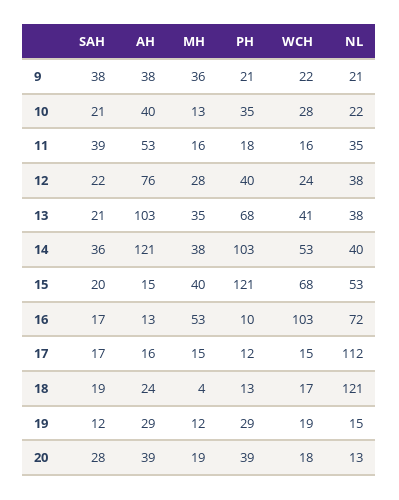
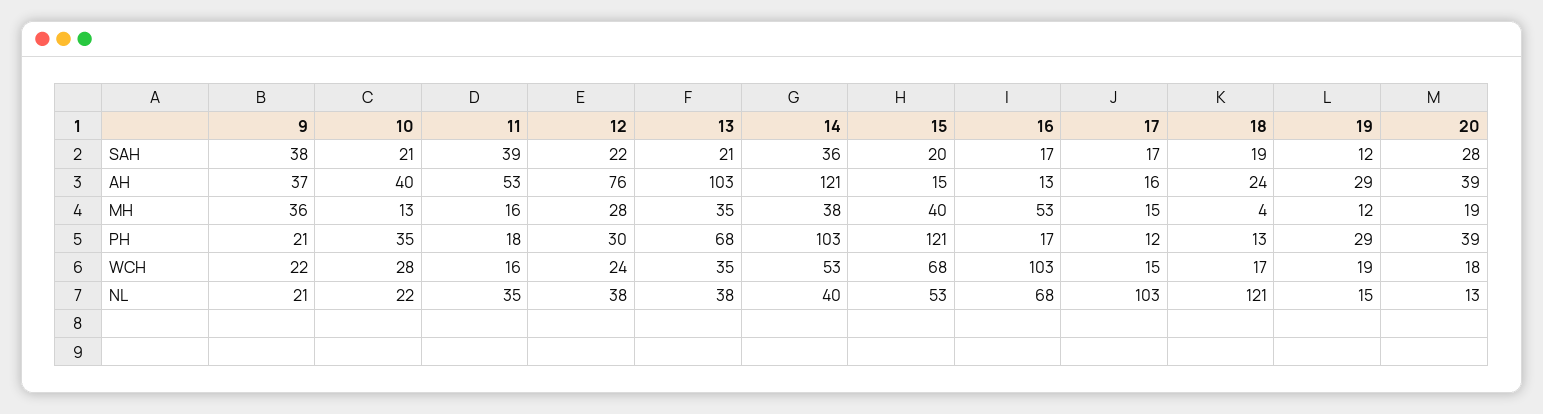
  {
    "SAH": {
      "9": 38,
      "10": 21,
      "11": 39,
      "12": 22,
      "13": 21,
      "14": 36,
      "15": 20,
      "16": 17,
      "17": 17,
      "18": 19,
      "19": 12,
      "20": 28
    },
    "AH": {
-     "9": 38,
+     "9": 37,
      "10": 40,
      "11": 53,
      "12": 76,
      "13": 103,
      "14": 121,
      "15": 15,
      "16": 13,
      "17": 16,
      "18": 24,
      "19": 29,
      "20": 39
    },
    "MH": {
      "9": 36,
      "10": 13,
      "11": 16,
      "12": 28,
      "13": 35,
      "14": 38,
      "15": 40,
      "16": 53,
      "17": 15,
      "18": 4,
      "19": 12,
      "20": 19
    },
    "PH": {
      "9": 21,
      "10": 35,
      "11": 18,
-     "12": 40,
+     "12": 30,
      "13": 68,
      "14": 103,
      "15": 121,
-     "16": 10,
+     "16": 17,
      "17": 12,
      "18": 13,
      "19": 29,
      "20": 39
    },
    "WCH": {
      "9": 22,
      "10": 28,
      "11": 16,
      "12": 24,
-     "13": 41,
+     "13": 35,
      "14": 53,
      "15": 68,
      "16": 103,
      "17": 15,
      "18": 17,
      "19": 19,
      "20": 18
    },
    "NL": {
      "9": 21,
      "10": 22,
      "11": 35,
      "12": 38,
      "13": 38,
      "14": 40,
      "15": 53,
-     "16": 72,
+     "16": 68,
-     "17": 112,
+     "17": 103,
      "18": 121,
      "19": 15,
      "20": 13
    }
  }

